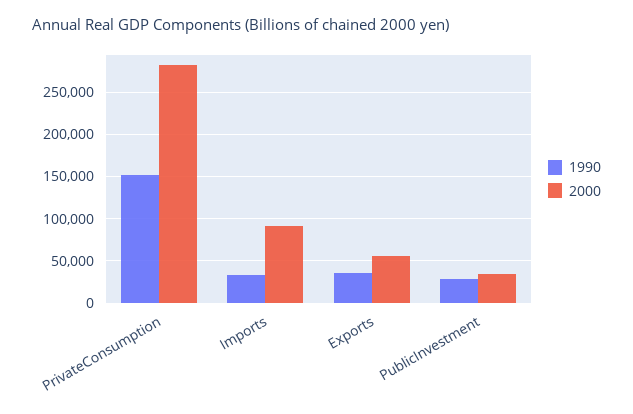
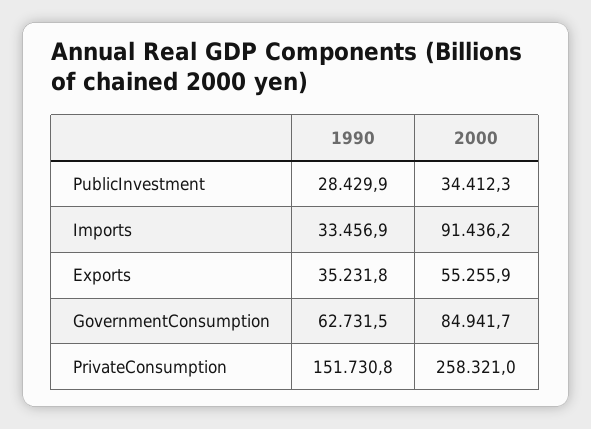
  {
    "1990": {
      "PrivateConsumption": 151730.8,
      "Imports": 33456.9,
      "Exports": 35231.8,
-     "PublicInvestment": 28429.9
+     "PublicInvestment": 28429.9,
+     "GovernmentConsumption": 62731.5
    },
    "2000": {
-     "PrivateConsumption": 280000,
+     "PrivateConsumption": 258321,
      "Imports": 91436.2,
      "Exports": 55255.9,
-     "PublicInvestment": 34412.3
+     "PublicInvestment": 34412.3,
+     "GovernmentConsumption": 84941.7
    }
  }

